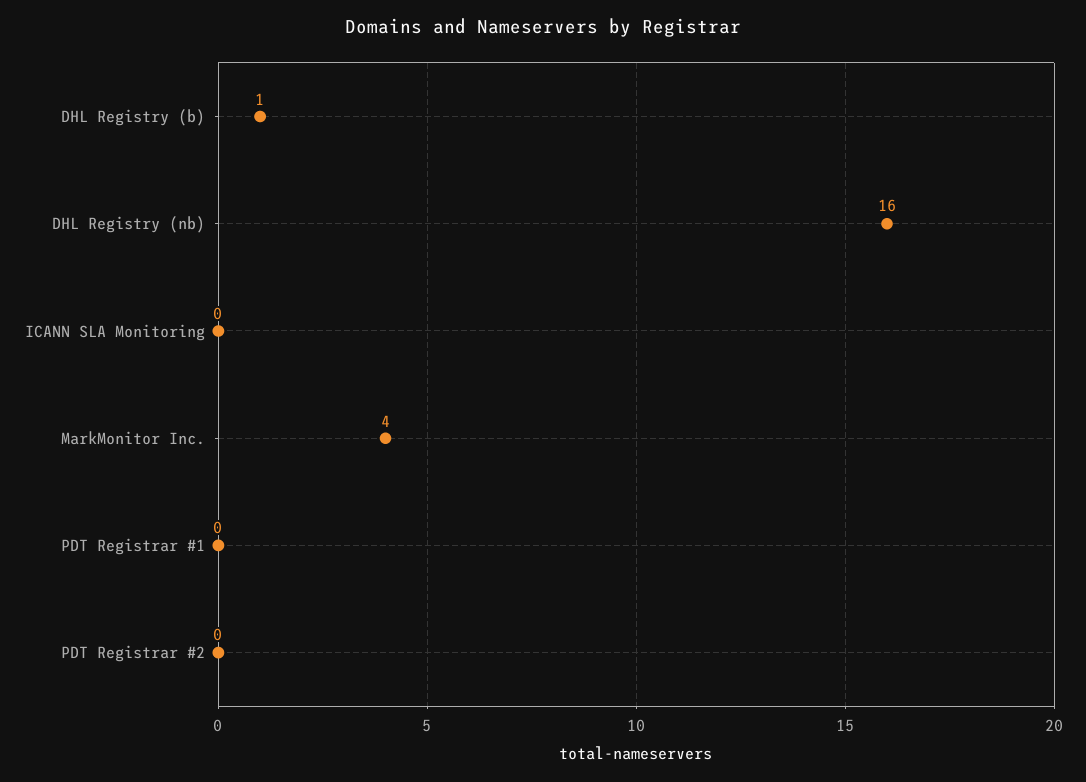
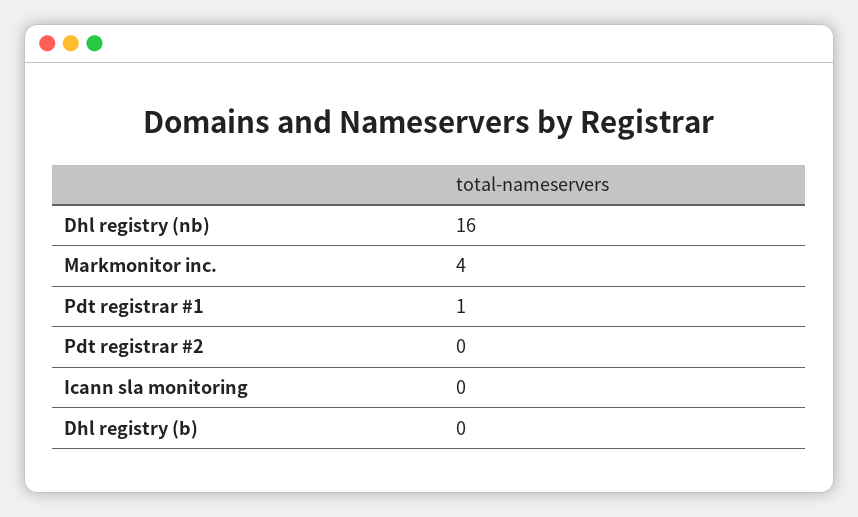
  {
-   "DHL Registry (b)": 1,
+   "DHL Registry (b)": 0,
    "DHL Registry (nb)": 16,
    "ICANN SLA Monitoring": 0,
    "MarkMonitor Inc.": 4,
-   "PDT Registrar #1": 0,
+   "PDT Registrar #1": 1,
    "PDT Registrar #2": 0
  }

